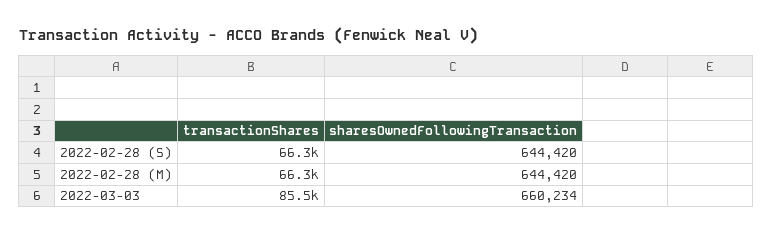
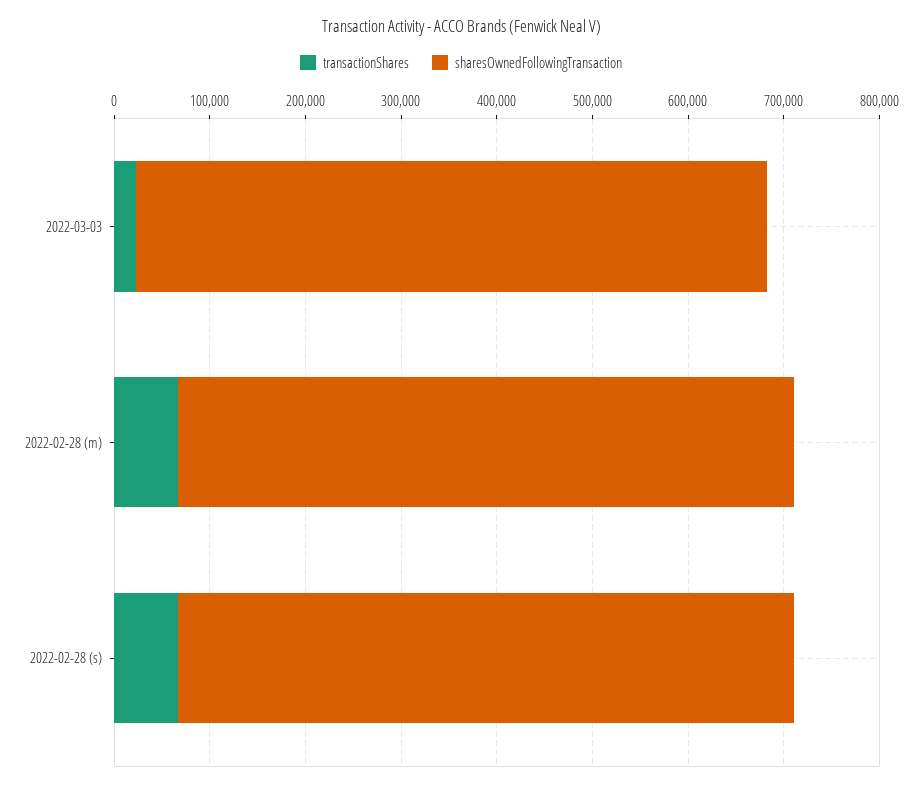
  {
    "transactionShares": {
      "2022-02-28 (S)": 66300,
      "2022-02-28 (M)": 66300,
-     "2022-03-03": 85500
+     "2022-03-03": 20000
    },
    "sharesOwnedFollowingTransaction": {
      "2022-02-28 (S)": 644420,
      "2022-02-28 (M)": 644420,
      "2022-03-03": 660234
    }
  }

